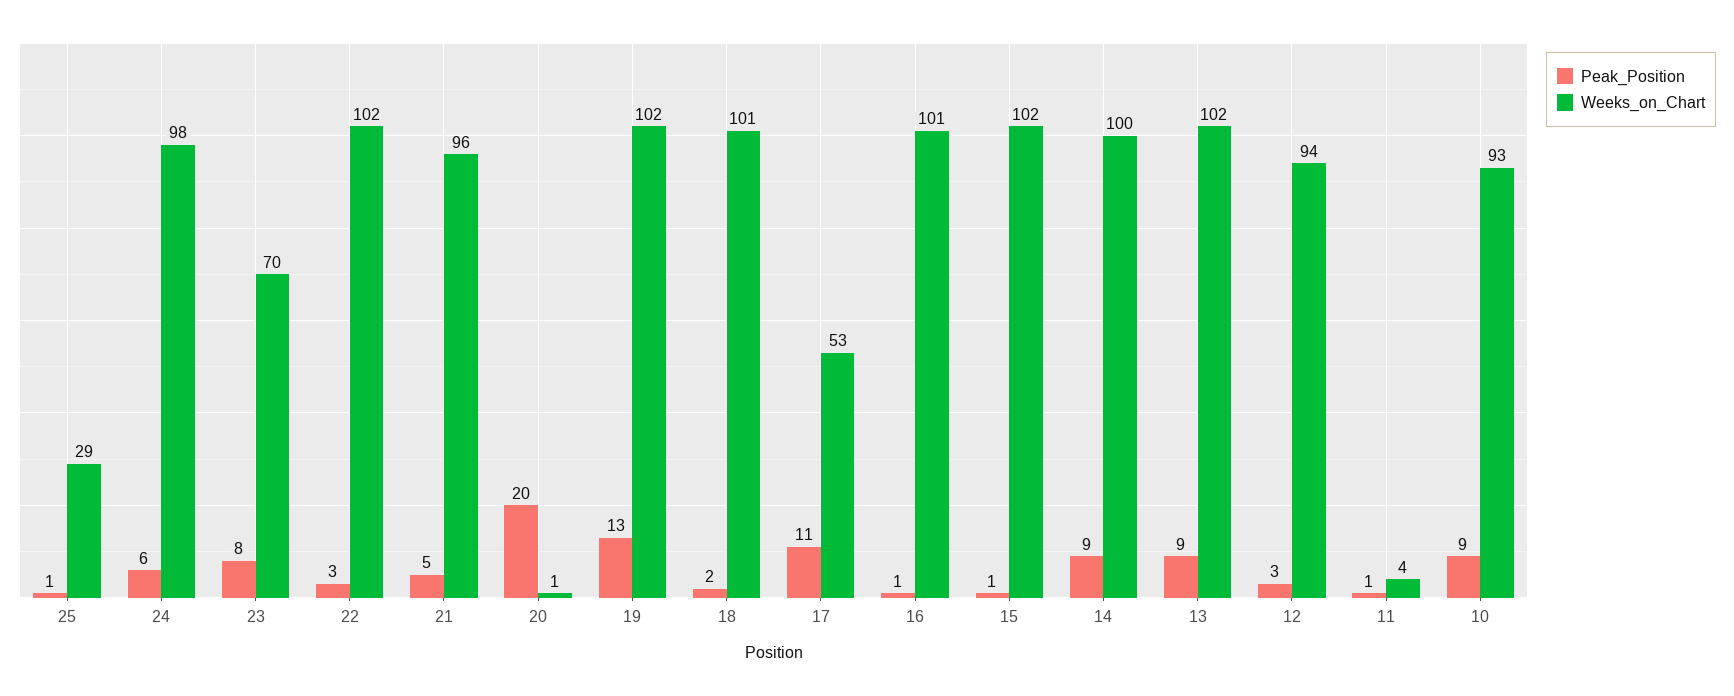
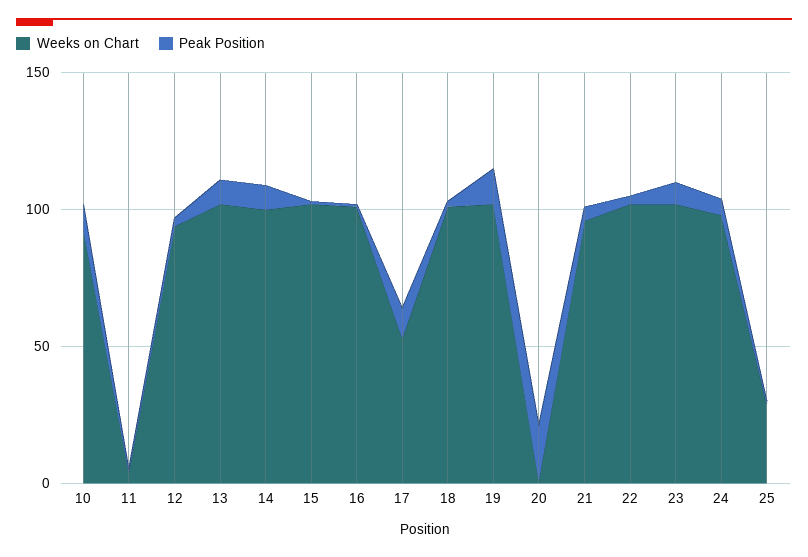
  {
    "Peak_Position": {
      "25": 1,
      "24": 6,
      "23": 8,
      "22": 3,
      "21": 5,
      "20": 20,
      "19": 13,
      "18": 2,
      "17": 11,
      "16": 1,
      "15": 1,
      "14": 9,
      "13": 9,
      "12": 3,
      "11": 1,
      "10": 9
    },
    "Weeks_on_Chart": {
      "25": 29,
      "24": 98,
-     "23": 70,
+     "23": 100,
      "22": 102,
      "21": 96,
      "20": 1,
      "19": 102,
      "18": 101,
      "17": 53,
      "16": 101,
      "15": 102,
      "14": 100,
      "13": 102,
      "12": 94,
      "11": 4,
      "10": 93
    }
  }

